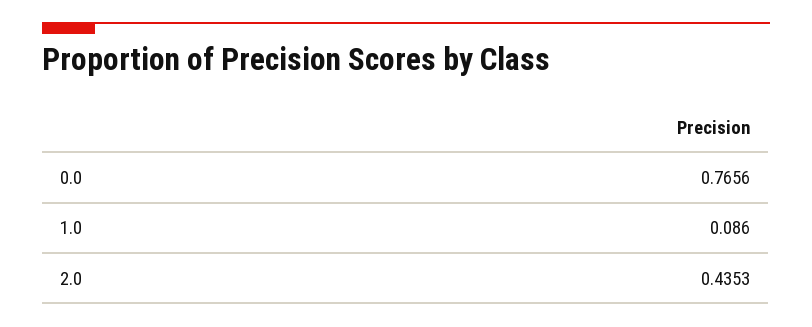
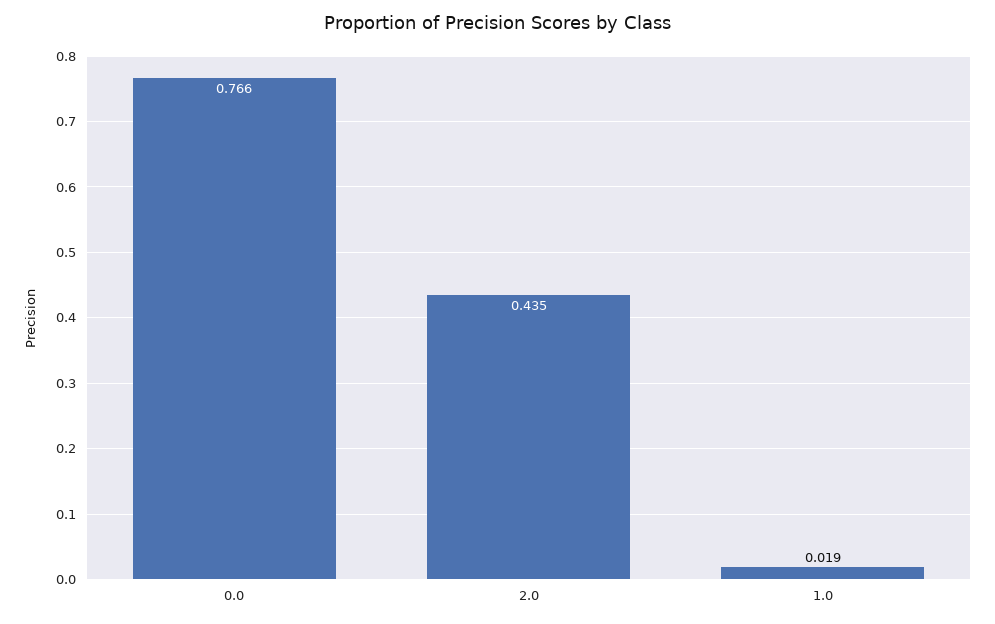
  {
    "0.0": 0.7656,
-   "1.0": 0.086,
+   "1.0": 0.019,
    "2.0": 0.4353
  }

